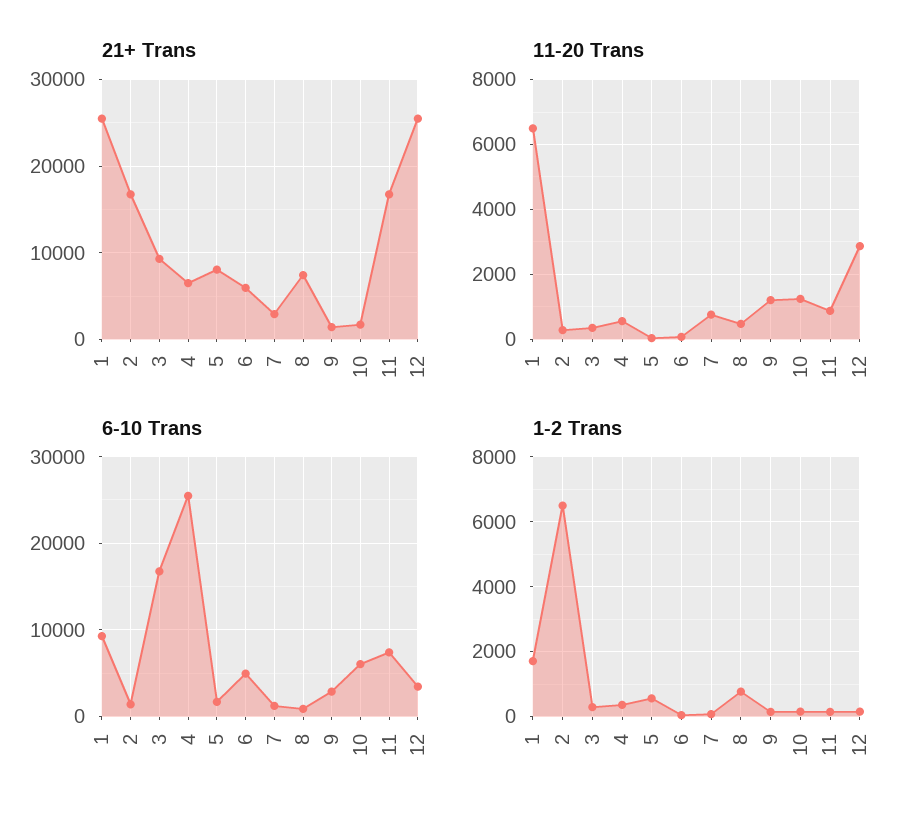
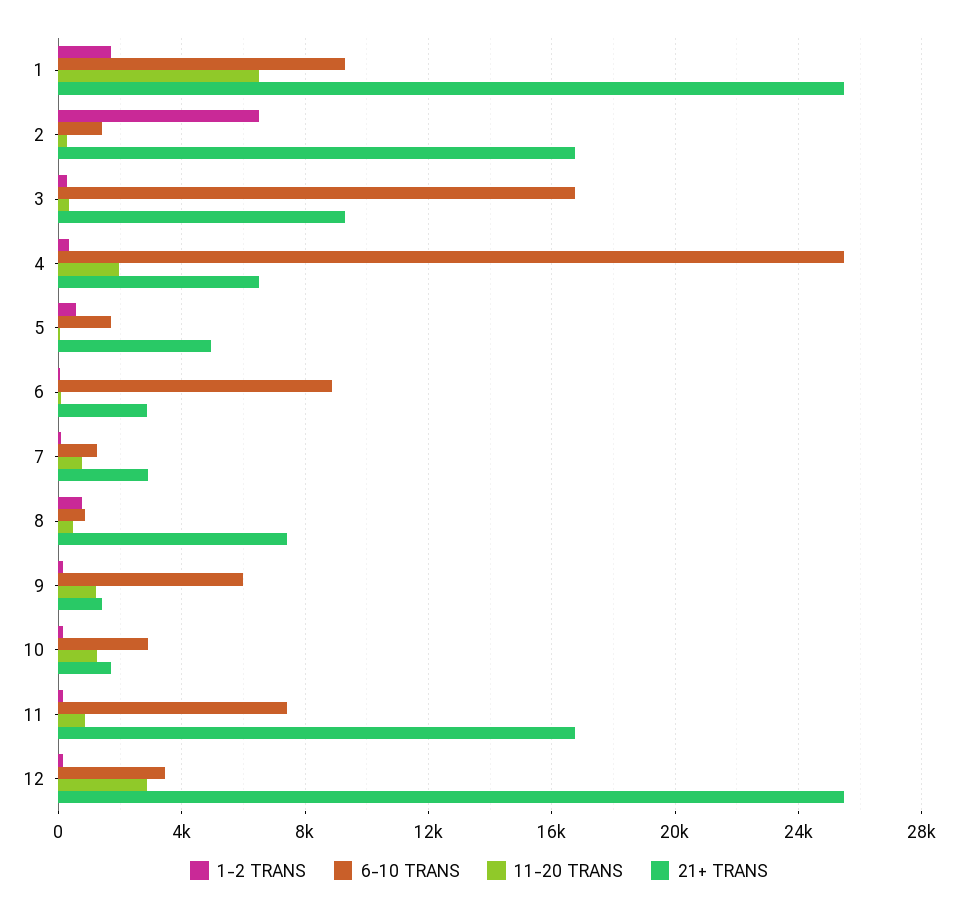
  {
    "21+ Trans": {
      "1": 25500,
      "2": 17000,
      "3": 9500,
      "4": 6500,
-     "5": 8000,
+     "5": 5000,
-     "6": 6000,
+     "6": 3000,
      "7": 3000,
      "8": 7500,
      "9": 1500,
      "10": 1500,
      "11": 17000,
      "12": 25500
    },
    "11-20 Trans": {
      "1": 6400,
      "2": 200,
      "3": 400,
-     "4": 600,
+     "4": 2000,
      "5": 0,
      "6": 0,
      "7": 800,
      "8": 400,
      "9": 1200,
      "10": 1200,
      "11": 800,
      "12": 2800
    },
    "6-10 Trans": {
      "1": 9500,
      "2": 1500,
      "3": 17000,
      "4": 25500,
      "5": 1500,
-     "6": 5000,
+     "6": 9000,
      "7": 1000,
      "8": 1000,
-     "9": 3000,
+     "9": 6000,
-     "10": 6000,
+     "10": 3000,
      "11": 7500,
      "12": 3500
    },
    "1-2 Trans": {
      "1": 1800,
      "2": 6400,
      "3": 200,
      "4": 400,
      "5": 600,
      "6": 0,
      "7": 0,
      "8": 800,
      "9": 200,
      "10": 200,
      "11": 200,
      "12": 200
    }
  }

